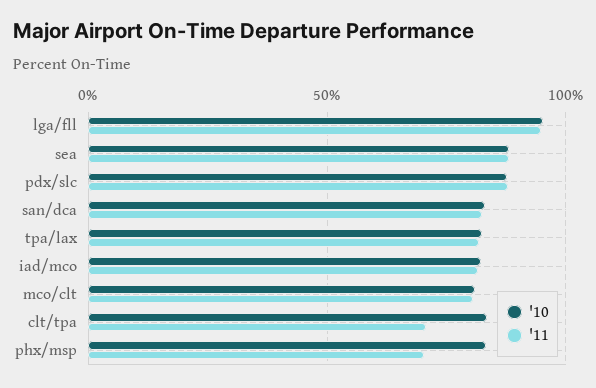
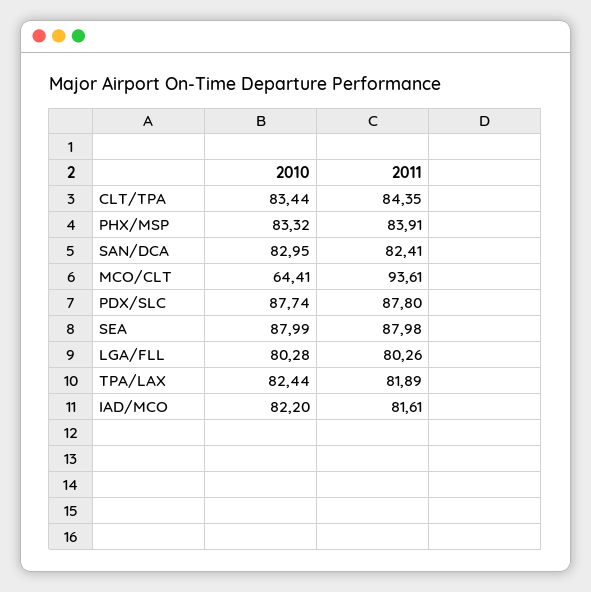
  {
    "'10": {
-     "lga/fll": 95,
+     "lga/fll": 80.28,
      "sea": 87.99,
      "pdx/slc": 87.74,
      "san/dca": 82.95,
      "tpa/lax": 82.44,
      "iad/mco": 82.2,
-     "mco/clt": 80,
+     "mco/clt": 64.41,
      "clt/tpa": 83.44,
      "phx/msp": 83.32
    },
    "'11": {
-     "lga/fll": 95,
+     "lga/fll": 80.26,
      "sea": 87.98,
      "pdx/slc": 87.8,
      "san/dca": 82.41,
      "tpa/lax": 81.89,
      "iad/mco": 81.61,
-     "mco/clt": 80,
+     "mco/clt": 93.61,
-     "clt/tpa": 70,
+     "clt/tpa": 84.35,
-     "phx/msp": 70
+     "phx/msp": 83.91
    }
  }

